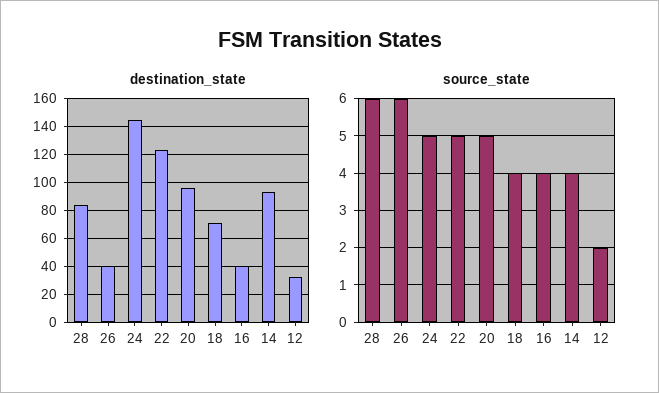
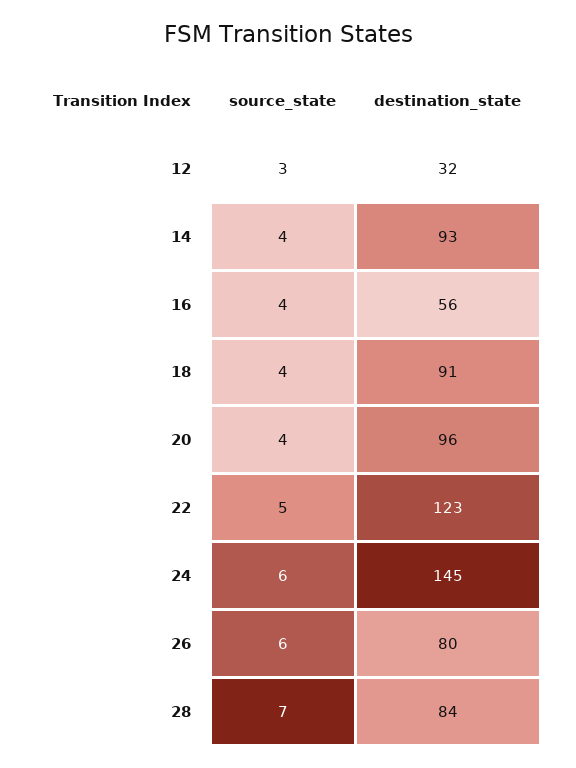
  {
    "destination_state": {
      "28": 84,
-     "26": 40,
+     "26": 80,
      "24": 145,
      "22": 123,
      "20": 96,
-     "18": 70,
+     "18": 91,
-     "16": 40,
+     "16": 56,
      "14": 93,
      "12": 32
    },
    "source_state": {
-     "28": 6,
+     "28": 7,
      "26": 6,
-     "24": 5,
+     "24": 6,
      "22": 5,
-     "20": 5,
+     "20": 4,
      "18": 4,
      "16": 4,
      "14": 4,
-     "12": 2
+     "12": 3
    }
  }

